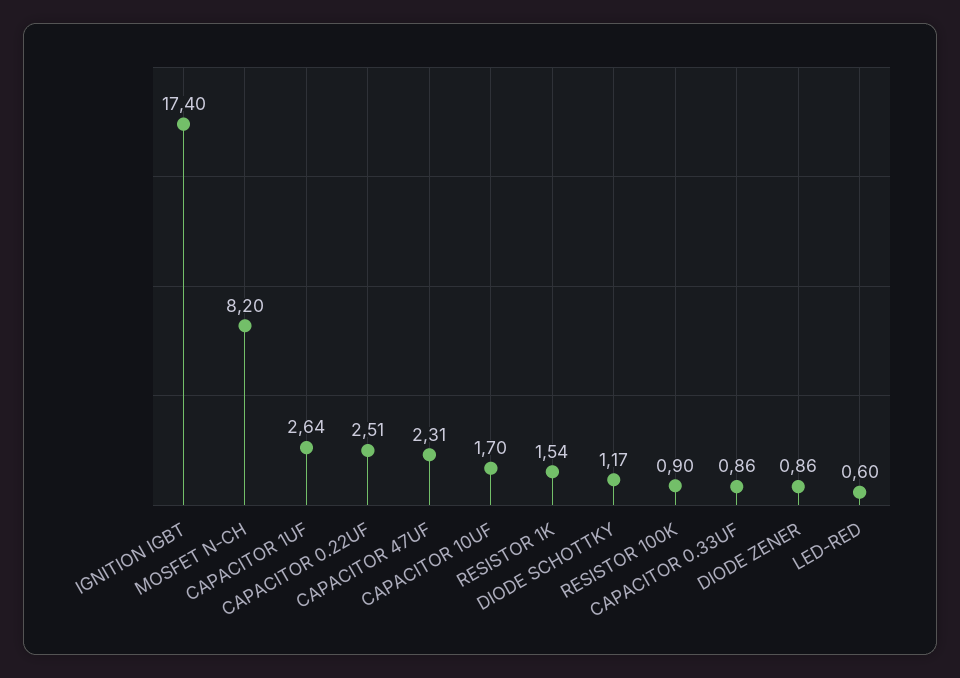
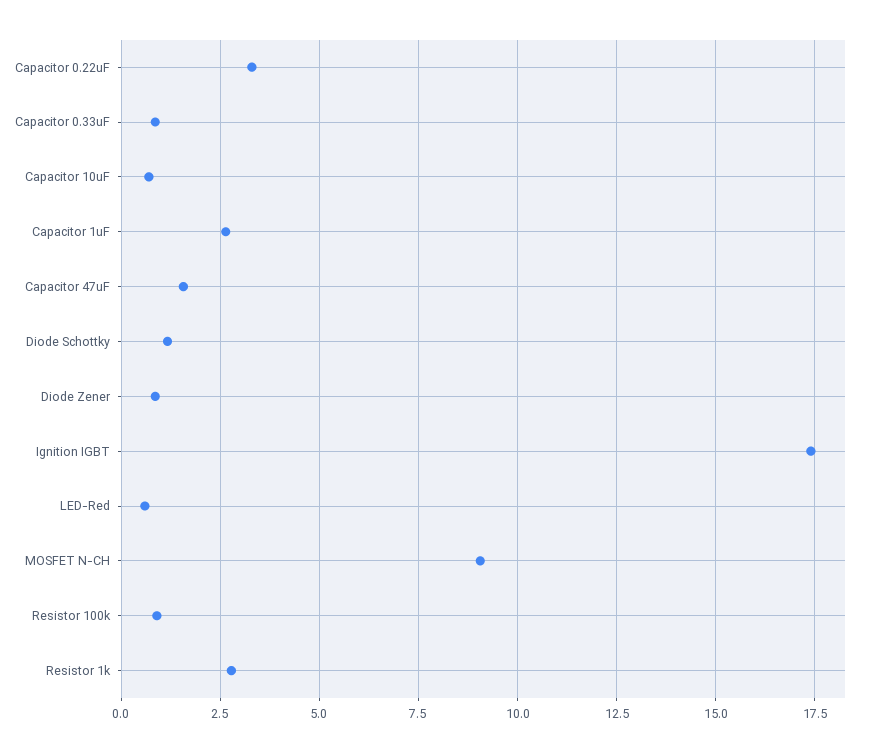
  {
    "IGNITION IGBT": 17.4,
-   "MOSFET N-CH": 8.2,
+   "MOSFET N-CH": 9,
    "CAPACITOR 1UF": 2.64,
-   "CAPACITOR 0.22UF": 2.51,
+   "CAPACITOR 0.22UF": 3.25,
-   "CAPACITOR 47UF": 2.31,
+   "CAPACITOR 47UF": 1.5,
-   "CAPACITOR 10UF": 1.7,
+   "CAPACITOR 10UF": 0.75,
-   "RESISTOR 1K": 1.54,
+   "RESISTOR 1K": 2.75,
    "DIODE SCHOTTKY": 1.17,
    "RESISTOR 100K": 0.9,
    "CAPACITOR 0.33UF": 0.86,
    "DIODE ZENER": 0.86,
    "LED-RED": 0.6
  }

